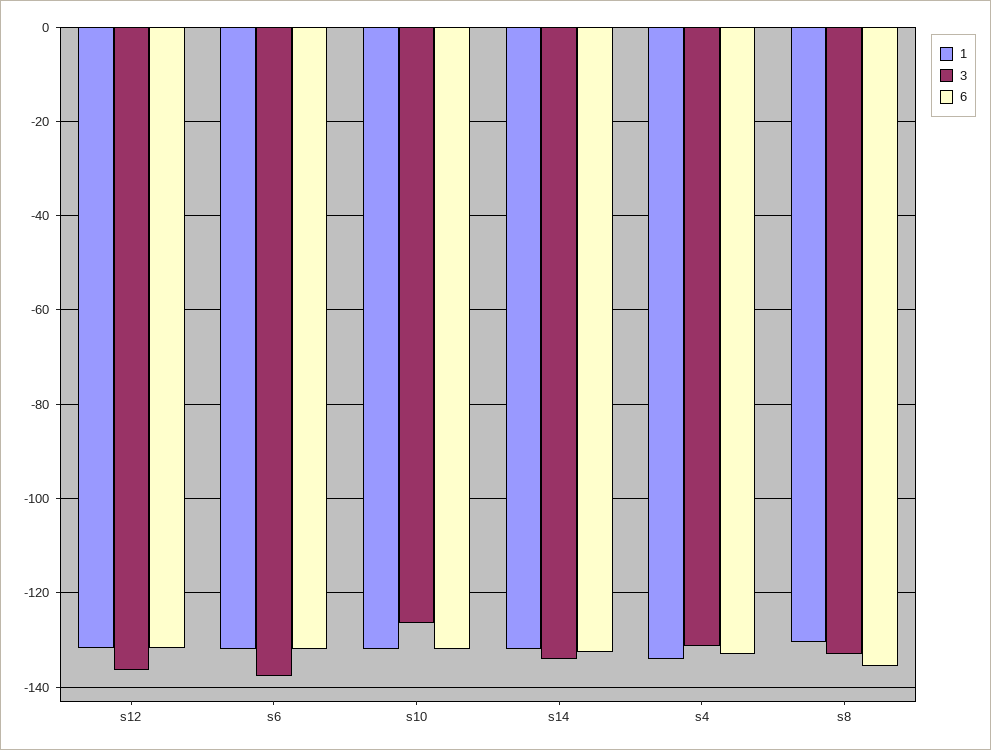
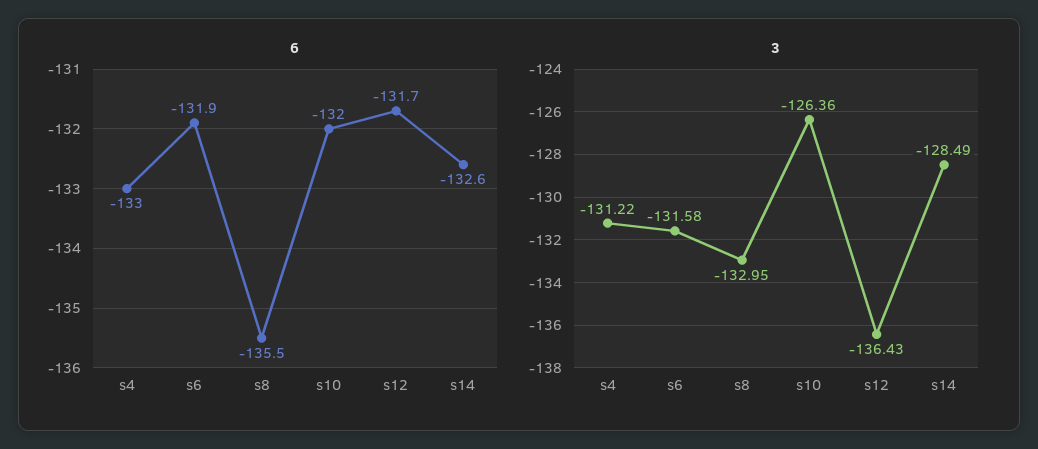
  {
-   "1": {
-     "s12": -132,
-     "s6": -132,
-     "s10": -132,
-     "s14": -132,
-     "s4": -134,
-     "s8": -130
-   },
    "3": {
      "s12": -136.43,
-     "s6": -138,
+     "s6": -131.58,
      "s10": -126.36,
-     "s14": -134,
+     "s14": -128.49,
      "s4": -131.22,
      "s8": -132.95
    },
    "6": {
      "s12": -131.7,
      "s6": -131.9,
      "s10": -132,
      "s14": -132.6,
      "s4": -133,
      "s8": -135.5
    }
  }

